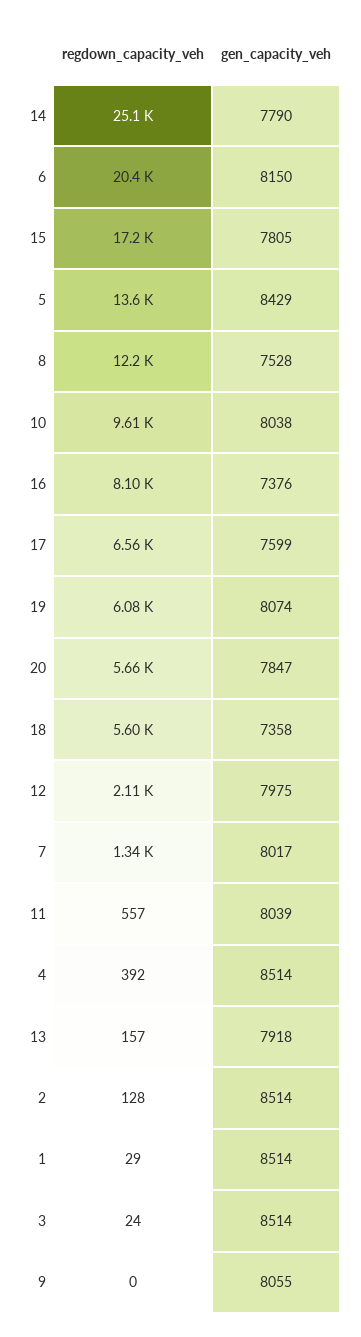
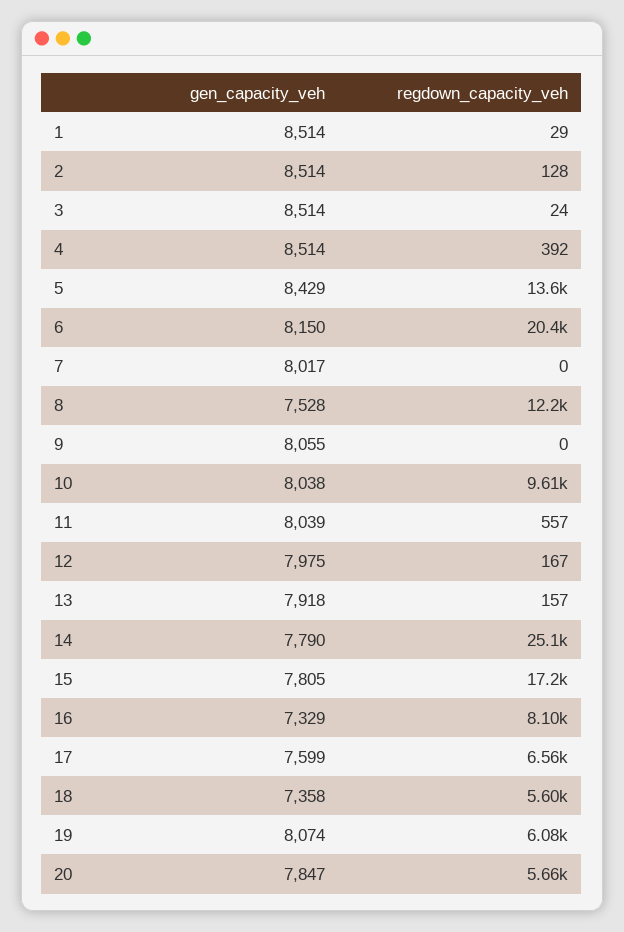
  {
    "regdown_capacity_veh": {
      "14": 25100,
      "6": 20400,
      "15": 17200,
      "5": 13600,
      "8": 12200,
      "10": 9610,
      "16": 8100,
      "17": 6560,
      "19": 6080,
      "20": 5660,
      "18": 5600,
-     "12": 2110,
+     "12": 167,
-     "7": 1340,
+     "7": 0,
      "11": 557,
      "4": 392,
      "13": 157,
      "2": 128,
      "1": 29,
      "3": 24,
      "9": 0
    },
    "gen_capacity_veh": {
      "14": 7790,
      "6": 8150,
      "15": 7805,
      "5": 8429,
      "8": 7528,
      "10": 8038,
-     "16": 7376,
+     "16": 7329,
      "17": 7599,
      "19": 8074,
      "20": 7847,
      "18": 7358,
      "12": 7975,
      "7": 8017,
      "11": 8039,
      "4": 8514,
      "13": 7918,
      "2": 8514,
      "1": 8514,
      "3": 8514,
      "9": 8055
    }
  }

